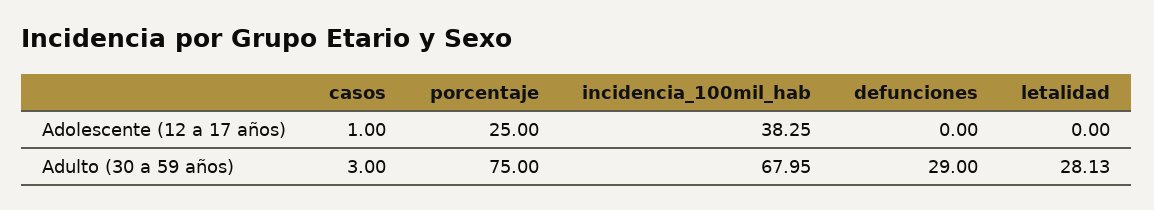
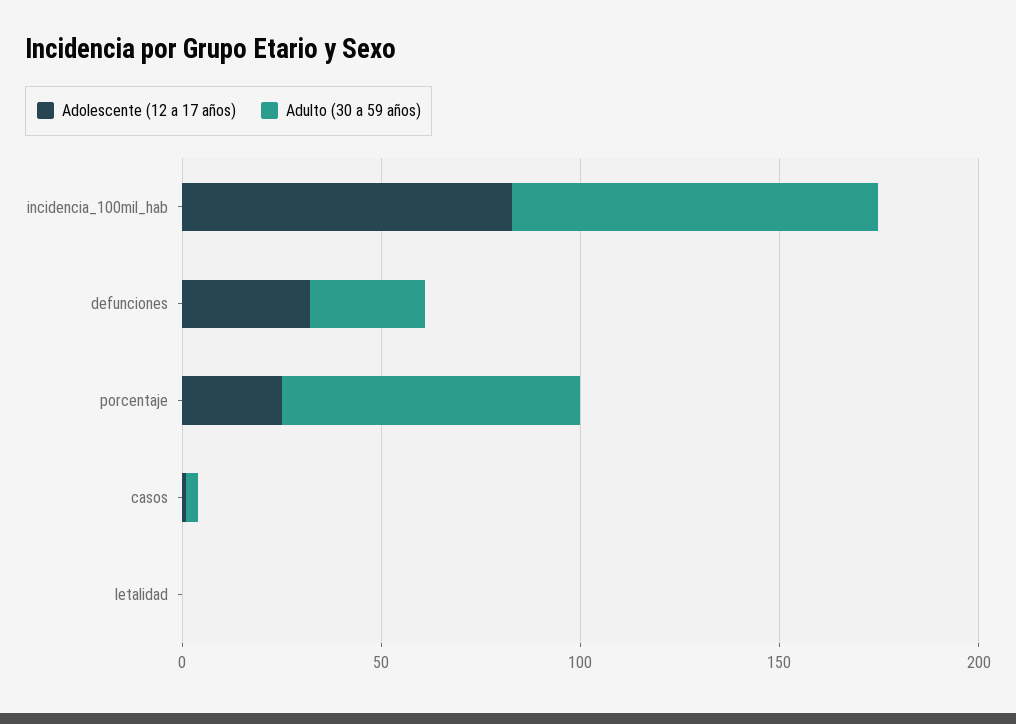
  {
    "Adolescente (12 a 17 años)": {
      "casos": 1,
      "porcentaje": 25,
-     "incidencia_100mil_hab": 38.25,
+     "incidencia_100mil_hab": 80,
-     "defunciones": 0,
+     "defunciones": 30,
      "letalidad": 0
    },
    "Adulto (30 a 59 años)": {
      "casos": 3,
      "porcentaje": 75,
-     "incidencia_100mil_hab": 67.95,
+     "incidencia_100mil_hab": 90,
      "defunciones": 29,
-     "letalidad": 28.13
+     "letalidad": 0
    }
  }

